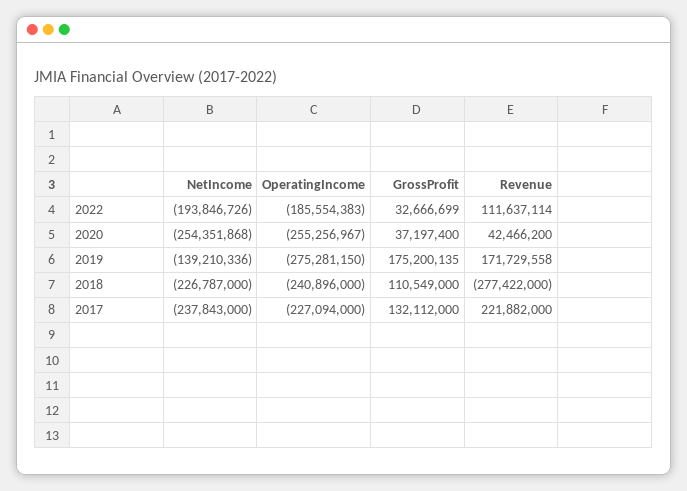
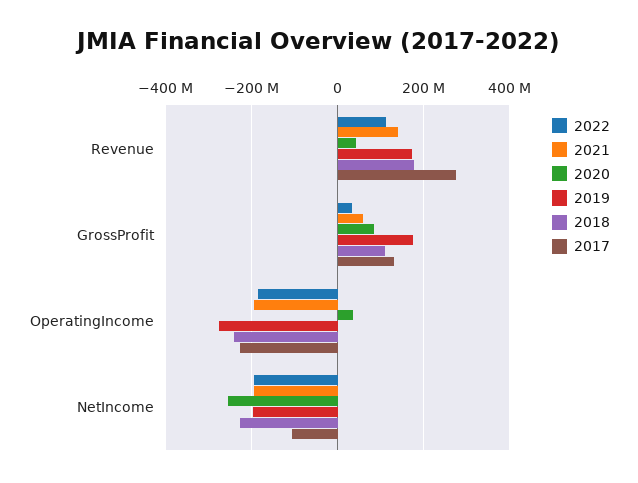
  {
    "2022": {
      "NetIncome": -193846726,
      "OperatingIncome": -185554383,
      "GrossProfit": 32666699,
      "Revenue": 111637114
    },
    "2020": {
      "NetIncome": -254351868,
-     "OperatingIncome": -255256967,
+     "OperatingIncome": 40000000,
-     "GrossProfit": 37197400,
+     "GrossProfit": 80000000,
      "Revenue": 42466200
    },
    "2019": {
-     "NetIncome": -139210336,
+     "NetIncome": -200000000,
      "OperatingIncome": -275281150,
      "GrossProfit": 175200135,
      "Revenue": 171729558
    },
    "2018": {
      "NetIncome": -226787000,
      "OperatingIncome": -240896000,
      "GrossProfit": 110549000,
-     "Revenue": -277422000
+     "Revenue": 180000000
    },
    "2017": {
-     "NetIncome": -237843000,
+     "NetIncome": -100000000,
      "OperatingIncome": -227094000,
      "GrossProfit": 132112000,
-     "Revenue": 221882000
+     "Revenue": 280000000
-   }
+   },
+   "2021": {
+     "Revenue": 140000000,
+     "GrossProfit": 60000000,
+     "OperatingIncome": -200000000,
+     "NetIncome": -200000000
+   }
  }

